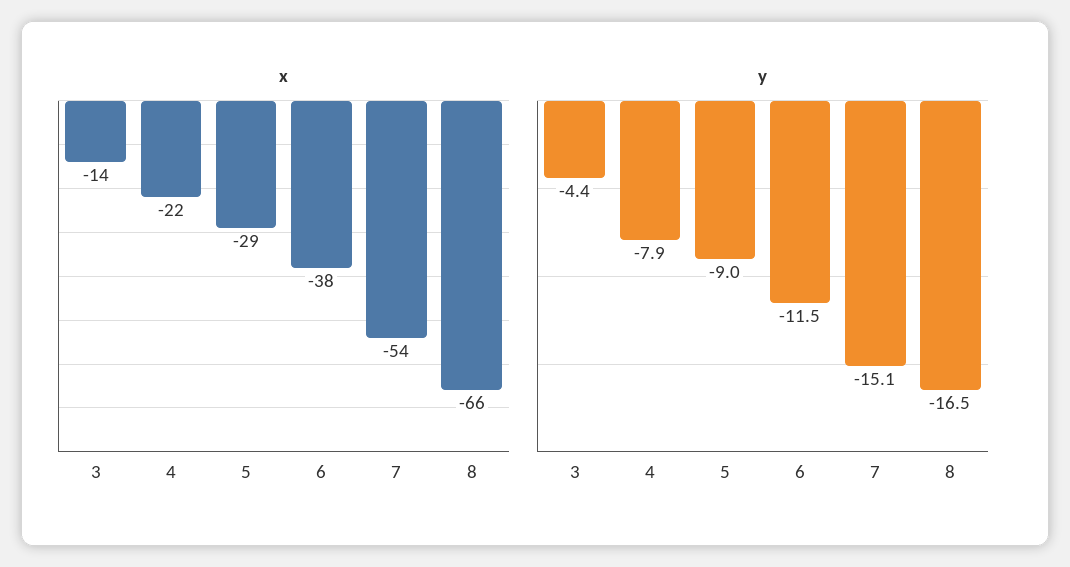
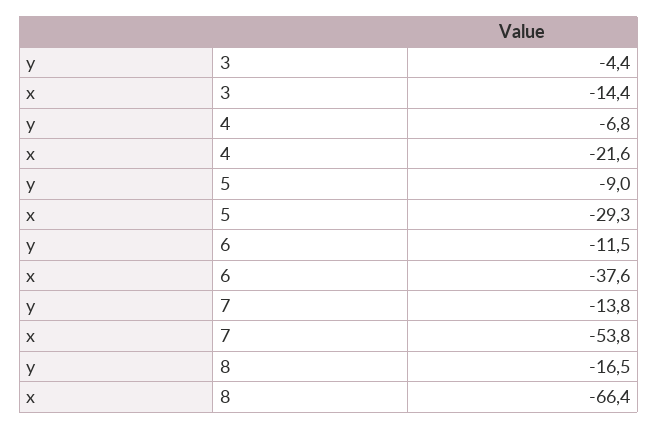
  {
    "x": {
      "3": -14.4,
      "4": -21.6,
      "5": -29.3,
      "6": -37.6,
      "7": -53.8,
      "8": -66.4
    },
    "y": {
      "3": -4.4,
-     "4": -7.9,
+     "4": -6.8,
      "5": -9,
      "6": -11.5,
-     "7": -15.1,
+     "7": -13.8,
      "8": -16.5
    }
  }

